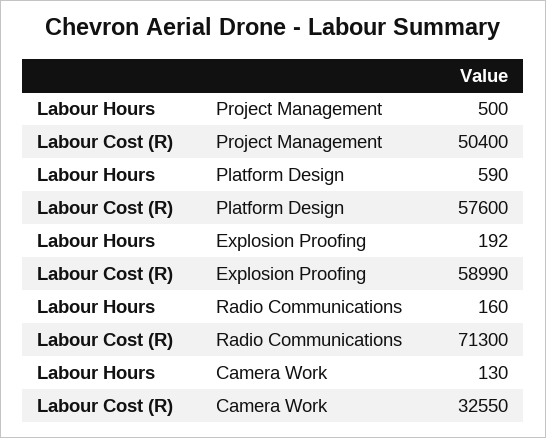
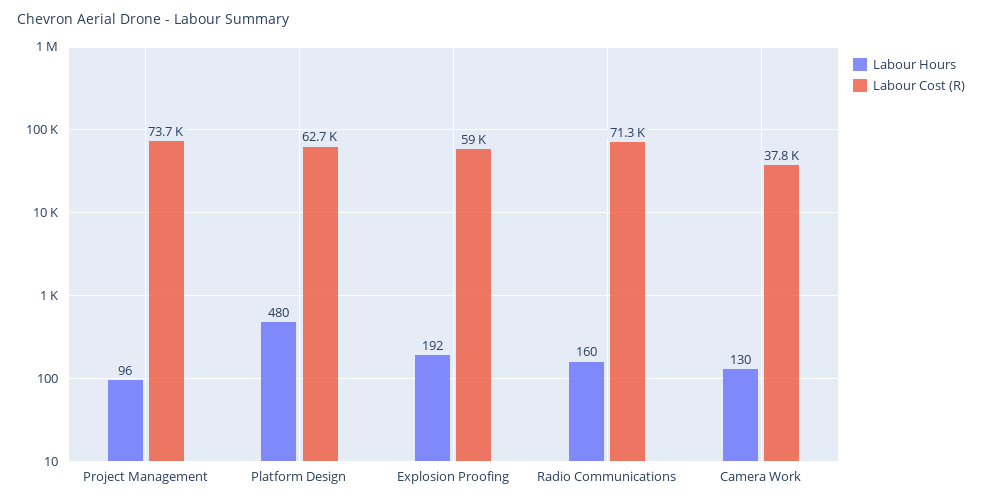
  {
    "Labour Hours": {
-     "Project Management": 500,
+     "Project Management": 96,
-     "Platform Design": 590,
+     "Platform Design": 480,
      "Explosion Proofing": 192,
      "Radio Communications": 160,
      "Camera Work": 130
    },
    "Labour Cost (R)": {
-     "Project Management": 50400,
+     "Project Management": 73700,
-     "Platform Design": 57600,
+     "Platform Design": 62700,
      "Explosion Proofing": 58990,
      "Radio Communications": 71300,
-     "Camera Work": 32550
+     "Camera Work": 37800
    }
  }

